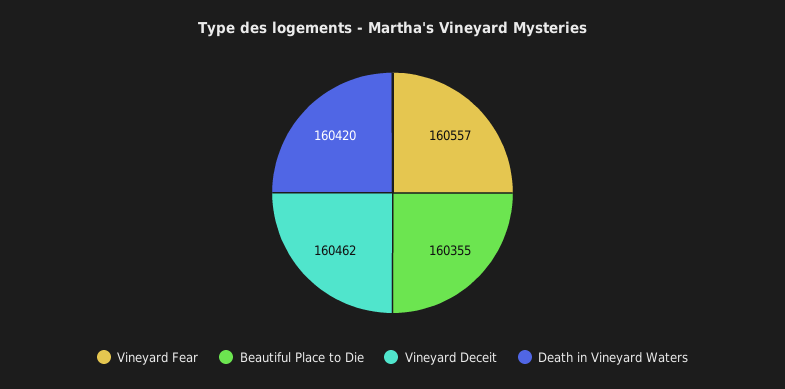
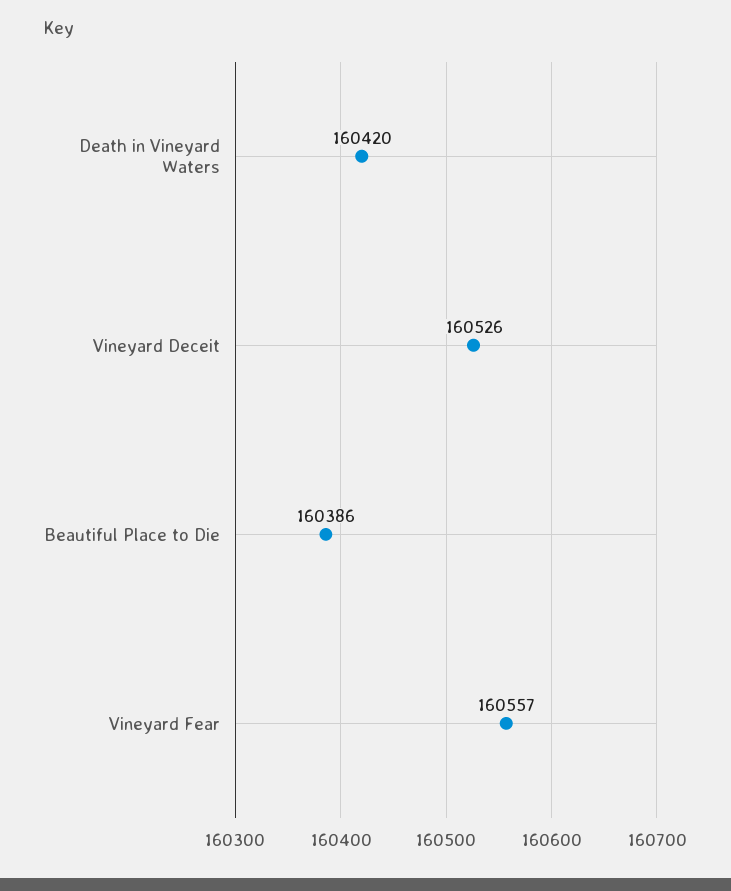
  {
    "Vineyard Fear": 160557,
-   "Beautiful Place to Die": 160355,
+   "Beautiful Place to Die": 160386,
-   "Vineyard Deceit": 160462,
+   "Vineyard Deceit": 160526,
    "Death in Vineyard Waters": 160420
  }

